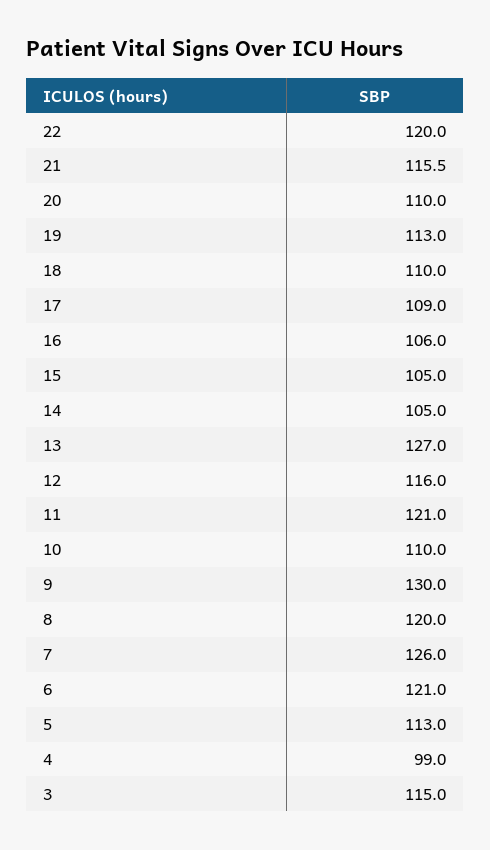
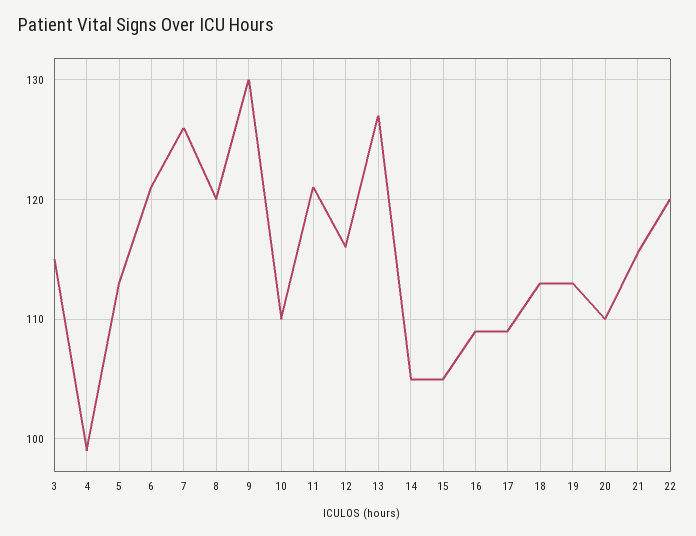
  {
    "22": 120,
    "21": 115.5,
    "20": 110,
    "19": 113,
-   "18": 110,
+   "18": 113,
    "17": 109,
-   "16": 106,
+   "16": 109,
    "15": 105,
    "14": 105,
    "13": 127,
    "12": 116,
    "11": 121,
    "10": 110,
    "9": 130,
    "8": 120,
    "7": 126,
    "6": 121,
    "5": 113,
    "4": 99,
    "3": 115
  }

